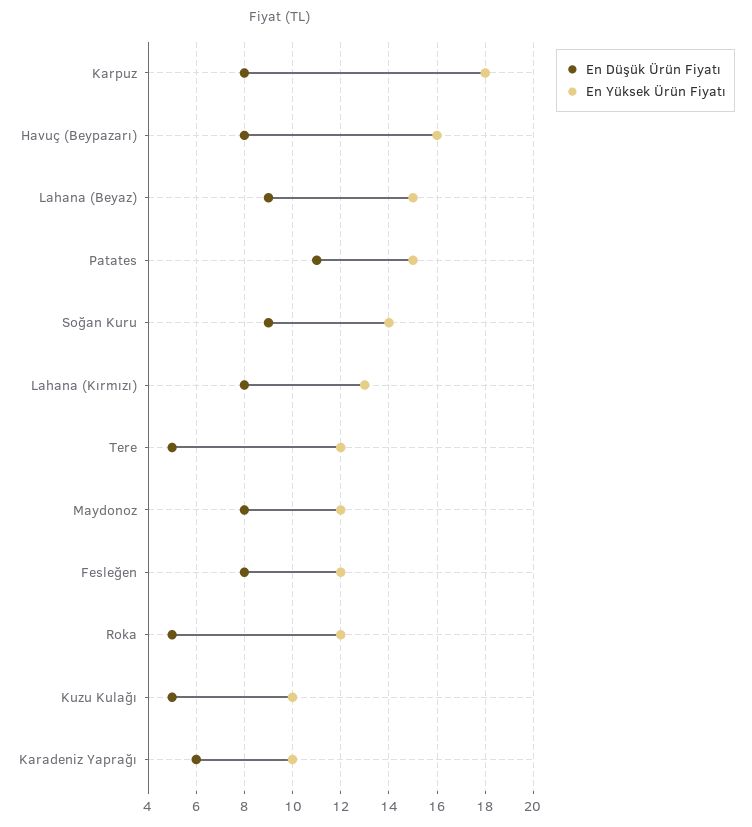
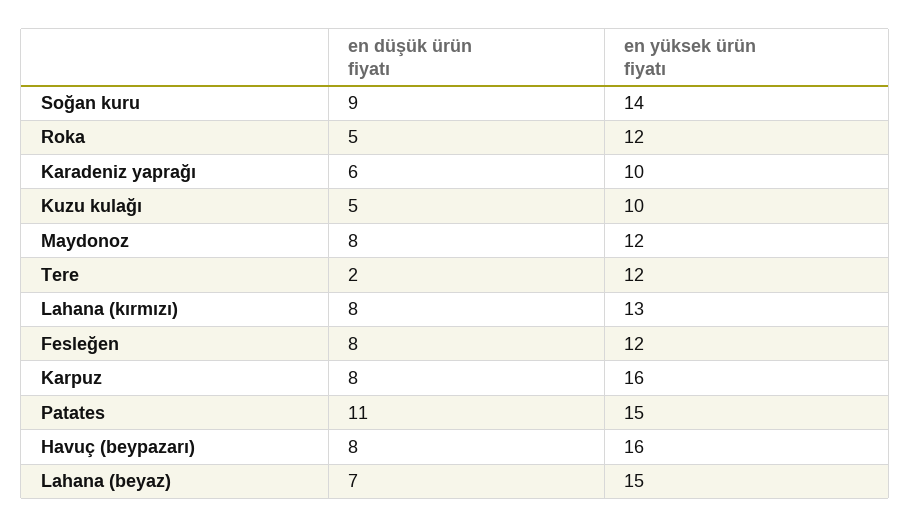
  {
    "En Düşük Ürün Fiyatı": {
      "Karpuz": 8,
      "Havuç (Beypazarı)": 8,
-     "Lahana (Beyaz)": 9,
+     "Lahana (Beyaz)": 7,
      "Patates": 11,
      "Soğan Kuru": 9,
      "Lahana (Kırmızı)": 8,
-     "Tere": 5,
+     "Tere": 2,
      "Maydonoz": 8,
      "Fesleğen": 8,
      "Roka": 5,
      "Kuzu Kulağı": 5,
      "Karadeniz Yaprağı": 6
    },
    "En Yüksek Ürün Fiyatı": {
-     "Karpuz": 18,
+     "Karpuz": 16,
      "Havuç (Beypazarı)": 16,
      "Lahana (Beyaz)": 15,
      "Patates": 15,
      "Soğan Kuru": 14,
      "Lahana (Kırmızı)": 13,
      "Tere": 12,
      "Maydonoz": 12,
      "Fesleğen": 12,
      "Roka": 12,
      "Kuzu Kulağı": 10,
      "Karadeniz Yaprağı": 10
    }
  }

